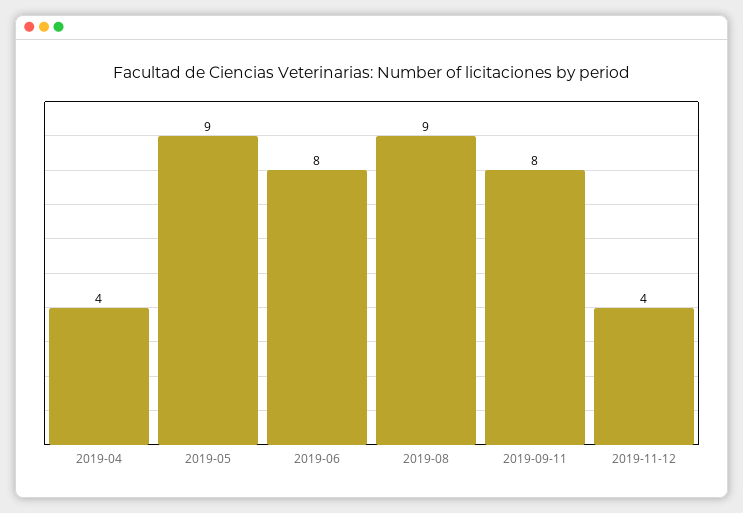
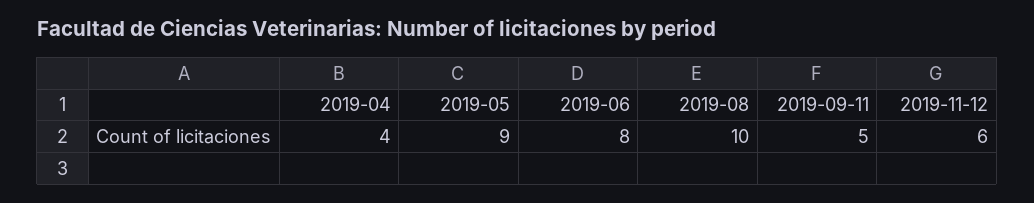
  {
    "2019-04": 4,
    "2019-05": 9,
    "2019-06": 8,
-   "2019-08": 9,
+   "2019-08": 10,
-   "2019-09-11": 8,
+   "2019-09-11": 5,
-   "2019-11-12": 4
+   "2019-11-12": 6
  }

